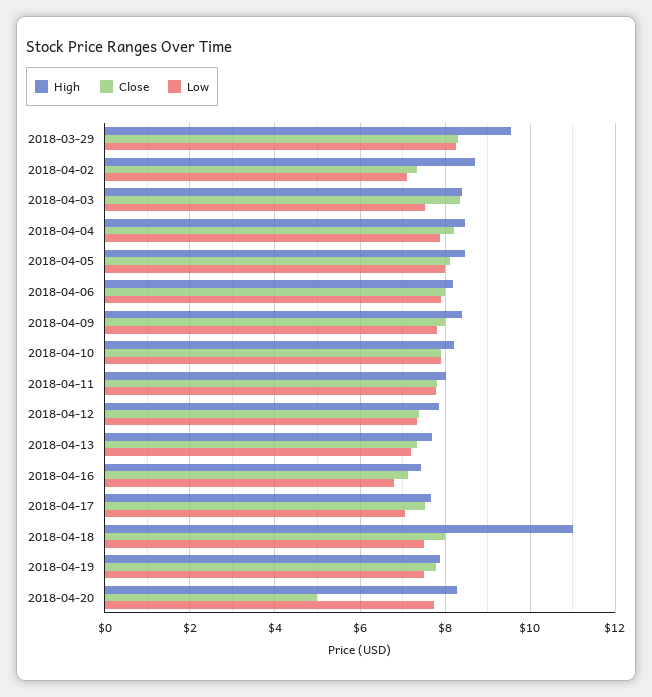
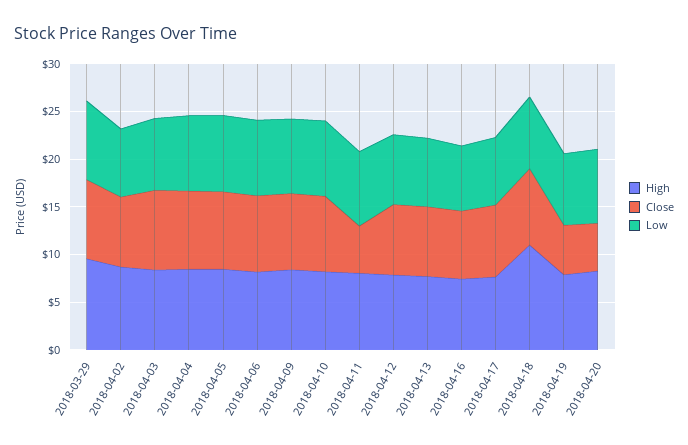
  {
    "High": {
      "2018-03-29": 9.6,
      "2018-04-02": 8.8,
      "2018-04-03": 8.4,
      "2018-04-04": 8.4,
      "2018-04-05": 8.4,
      "2018-04-06": 8.2,
      "2018-04-09": 8.4,
      "2018-04-10": 8.2,
      "2018-04-11": 8,
      "2018-04-12": 7.8,
      "2018-04-13": 7.6,
      "2018-04-16": 7.4,
      "2018-04-17": 7.6,
      "2018-04-18": 11,
      "2018-04-19": 7.8,
      "2018-04-20": 8.2
    },
    "Close": {
      "2018-03-29": 8.4,
      "2018-04-02": 7.4,
      "2018-04-03": 8.4,
      "2018-04-04": 8.2,
      "2018-04-05": 8.2,
      "2018-04-06": 8,
      "2018-04-09": 8,
      "2018-04-10": 8,
-     "2018-04-11": 7.8,
+     "2018-04-11": 5,
      "2018-04-12": 7.4,
      "2018-04-13": 7.4,
      "2018-04-16": 7.2,
      "2018-04-17": 7.6,
      "2018-04-18": 8,
-     "2018-04-19": 7.8,
+     "2018-04-19": 5,
      "2018-04-20": 5
    },
    "Low": {
      "2018-03-29": 8.2,
      "2018-04-02": 7.2,
      "2018-04-03": 7.6,
      "2018-04-04": 7.8,
      "2018-04-05": 8,
      "2018-04-06": 8,
      "2018-04-09": 7.8,
      "2018-04-10": 8,
      "2018-04-11": 7.8,
      "2018-04-12": 7.4,
      "2018-04-13": 7.2,
      "2018-04-16": 6.8,
      "2018-04-17": 7,
      "2018-04-18": 7.6,
      "2018-04-19": 7.6,
      "2018-04-20": 7.8
    }
  }

